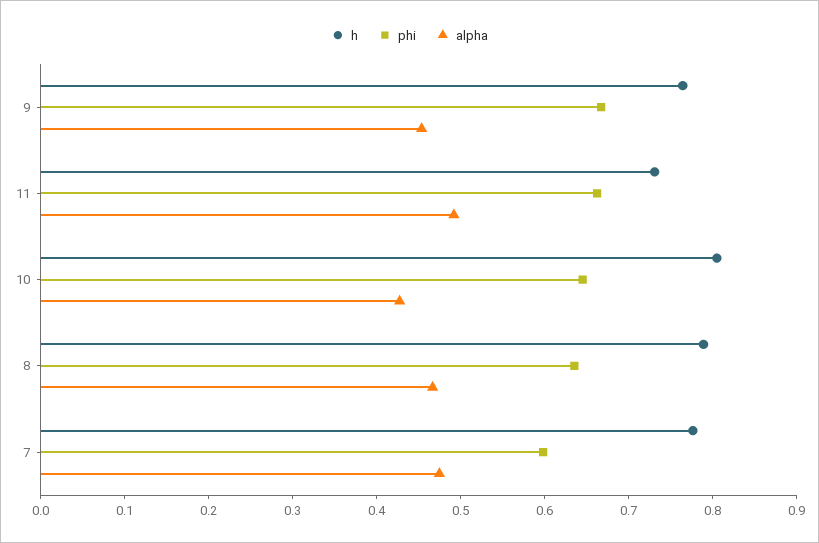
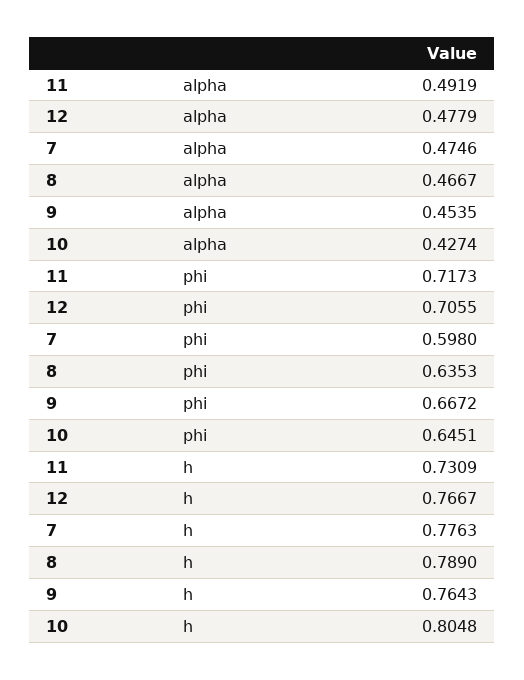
  {
    "h": {
      "9": 0.7643,
      "11": 0.7309,
      "10": 0.8048,
      "8": 0.789,
-     "7": 0.7763
+     "7": 0.7763,
+     "12": 0.7667
    },
    "phi": {
      "9": 0.6672,
-     "11": 0.66,
+     "11": 0.7173,
      "10": 0.6451,
      "8": 0.6353,
-     "7": 0.598
+     "7": 0.598,
+     "12": 0.7055
    },
    "alpha": {
      "9": 0.4535,
      "11": 0.4919,
      "10": 0.4274,
      "8": 0.4667,
-     "7": 0.4746
+     "7": 0.4746,
+     "12": 0.4779
    }
  }

